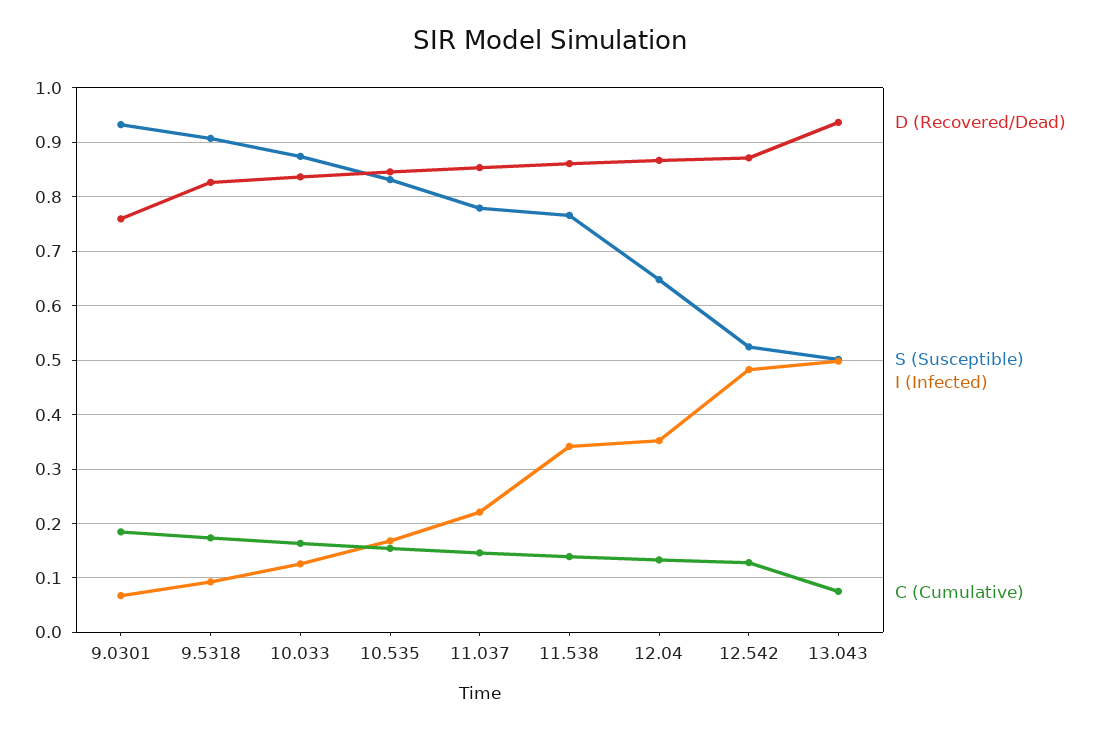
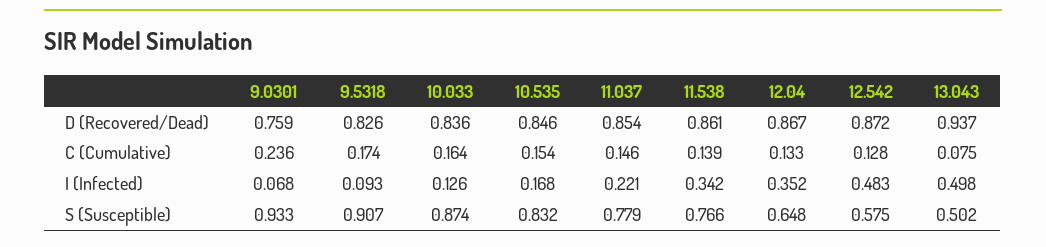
  {
    "D (Recovered/Dead)": {
      "9.0301": 0.759,
      "9.5318": 0.826,
      "10.033": 0.836,
      "10.535": 0.846,
      "11.037": 0.854,
      "11.538": 0.861,
      "12.04": 0.867,
      "12.542": 0.872,
      "13.043": 0.937
    },
    "S (Susceptible)": {
      "9.0301": 0.933,
      "9.5318": 0.907,
      "10.033": 0.874,
      "10.535": 0.832,
      "11.037": 0.779,
      "11.538": 0.766,
      "12.04": 0.648,
-     "12.542": 0.52,
+     "12.542": 0.575,
      "13.043": 0.502
    },
    "I (Infected)": {
      "9.0301": 0.068,
      "9.5318": 0.093,
      "10.033": 0.126,
      "10.535": 0.168,
      "11.037": 0.221,
      "11.538": 0.342,
      "12.04": 0.352,
      "12.542": 0.483,
      "13.043": 0.498
    },
    "C (Cumulative)": {
-     "9.0301": 0.18,
+     "9.0301": 0.236,
      "9.5318": 0.174,
      "10.033": 0.164,
      "10.535": 0.154,
      "11.037": 0.146,
      "11.538": 0.139,
      "12.04": 0.133,
      "12.542": 0.128,
      "13.043": 0.075
    }
  }

